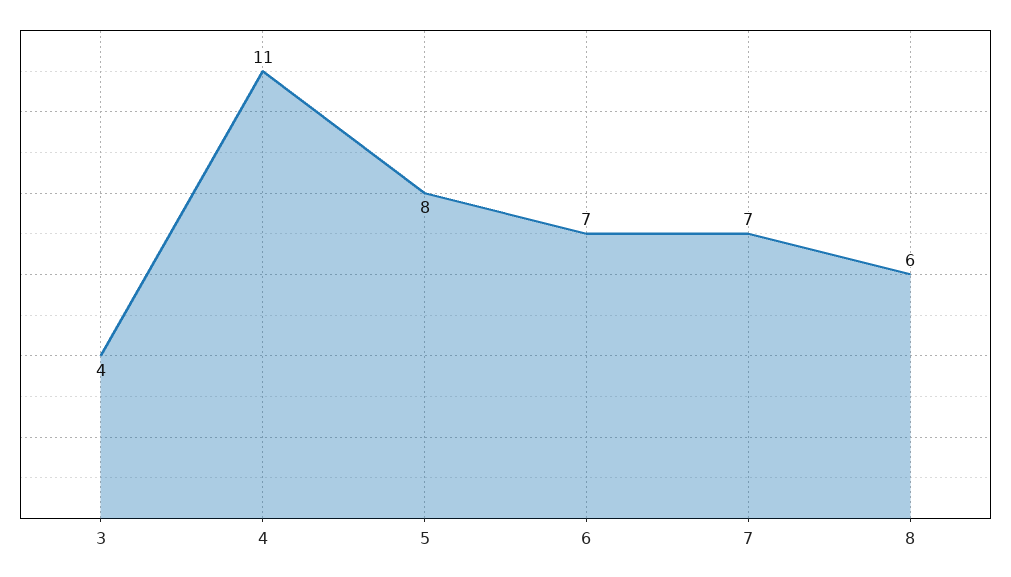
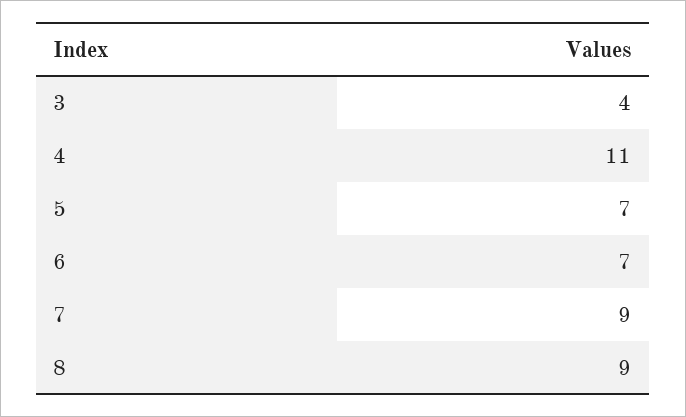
  {
    "3": 4,
    "4": 11,
-   "5": 8,
+   "5": 7,
    "6": 7,
-   "7": 7,
+   "7": 9,
-   "8": 6
+   "8": 9
  }

